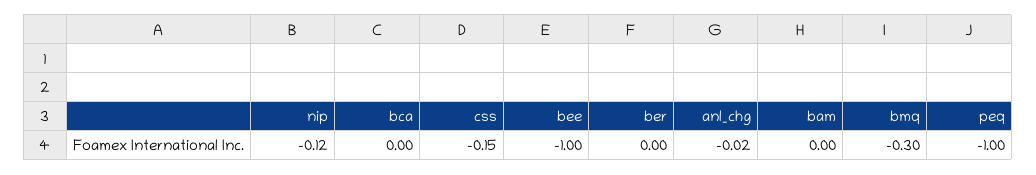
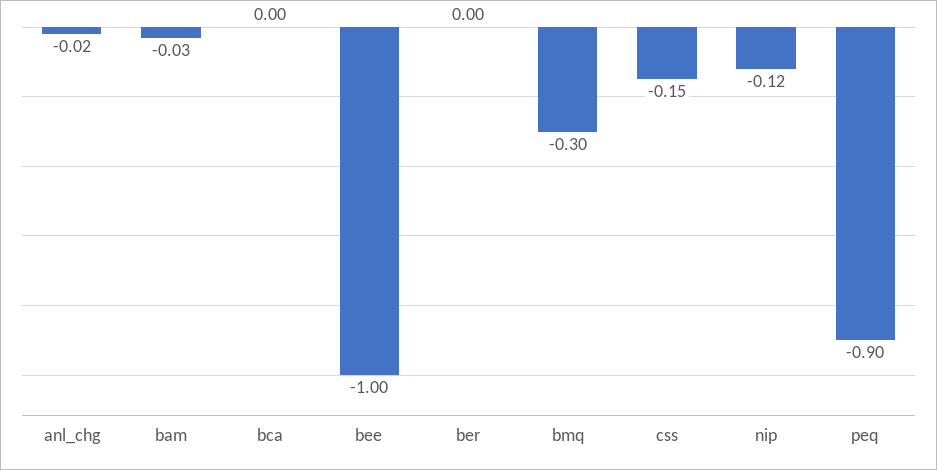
  {
    "nip": -0.12,
    "bca": 0,
    "css": -0.15,
    "bee": -1,
    "ber": 0,
    "anl_chg": -0.02,
-   "bam": 0,
+   "bam": -0.03,
    "bmq": -0.3,
-   "peq": -1
+   "peq": -0.9
  }

